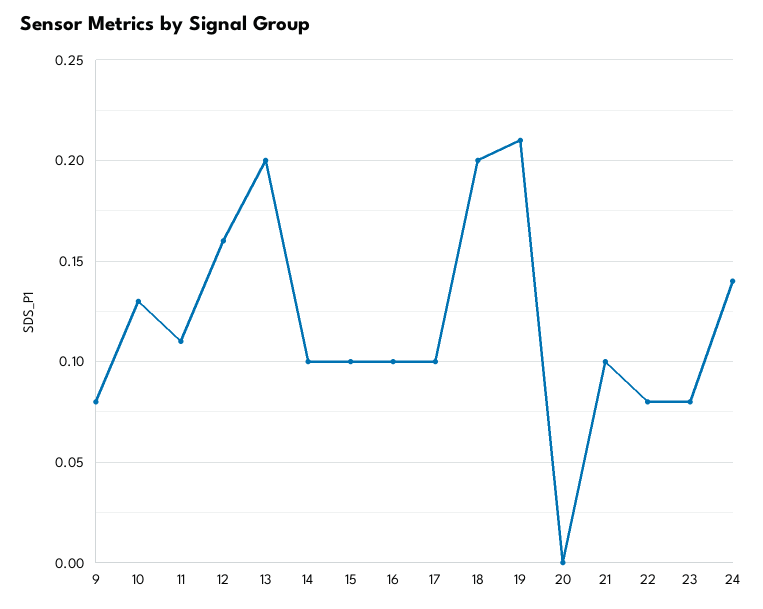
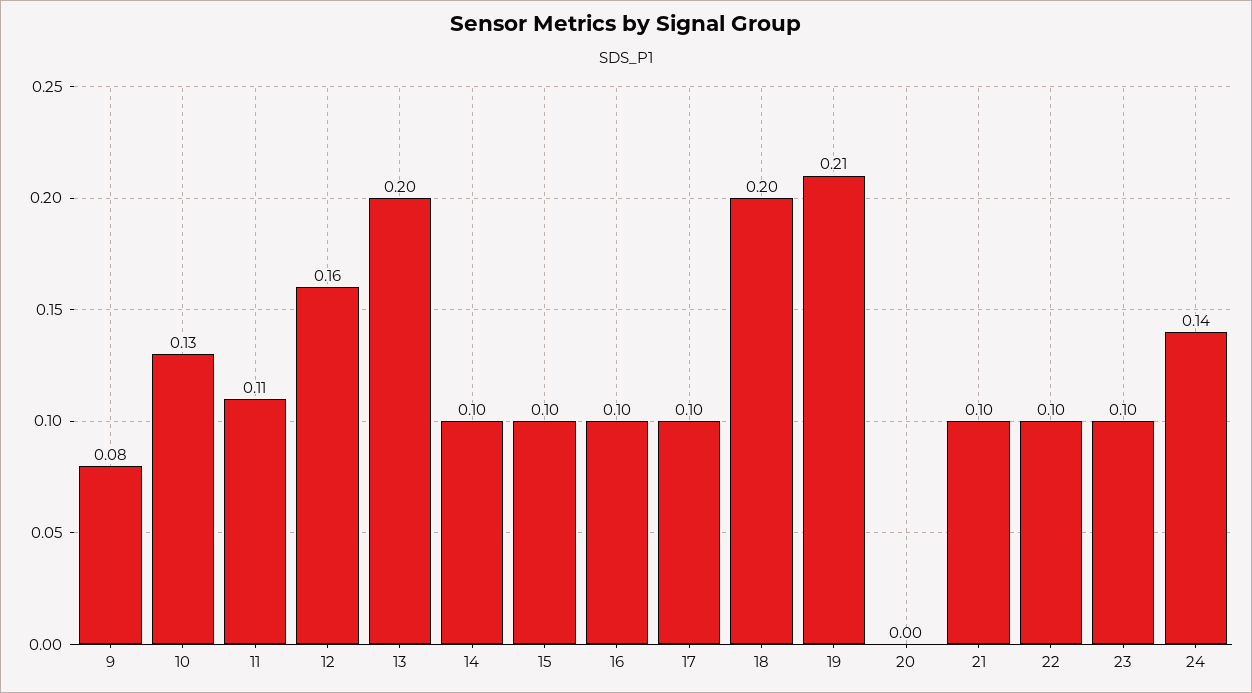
  {
    "9": 0.08,
    "10": 0.13,
    "11": 0.11,
    "12": 0.16,
    "13": 0.2,
    "14": 0.1,
    "15": 0.1,
    "16": 0.1,
    "17": 0.1,
    "18": 0.2,
    "19": 0.21,
    "20": 0,
    "21": 0.1,
-   "22": 0.08,
+   "22": 0.1,
-   "23": 0.08,
+   "23": 0.1,
    "24": 0.14
  }

